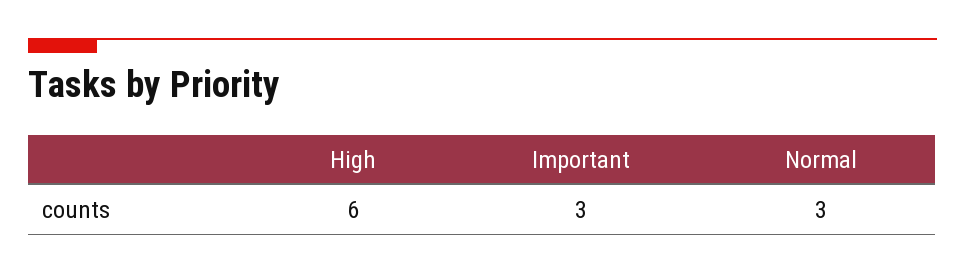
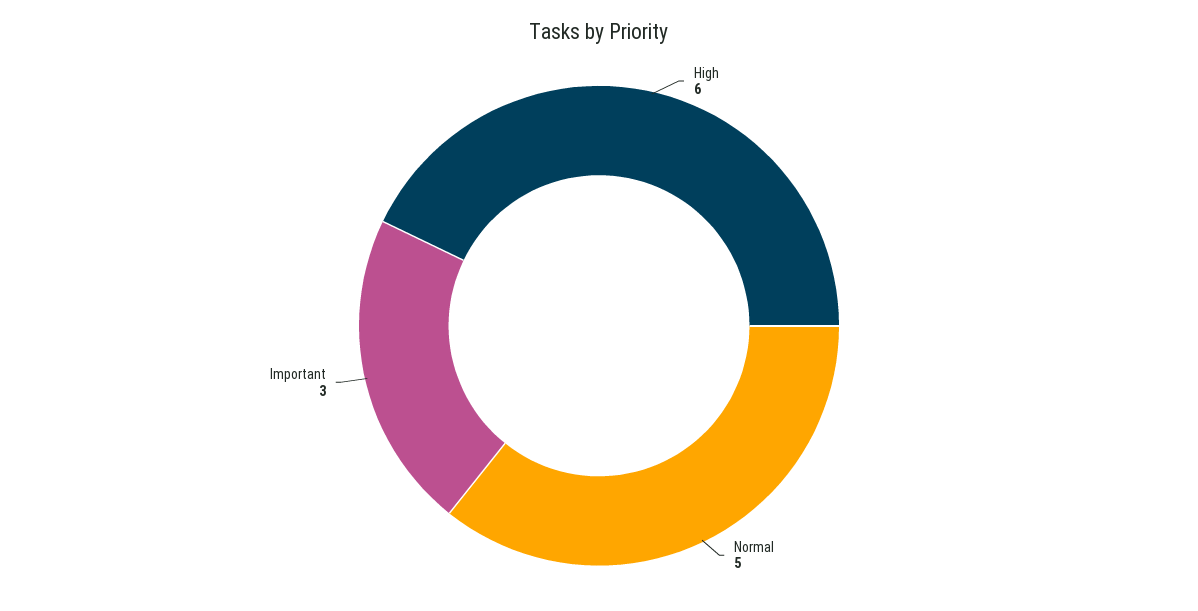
  {
    "High": 6,
    "Important": 3,
-   "Normal": 3
+   "Normal": 5
  }

